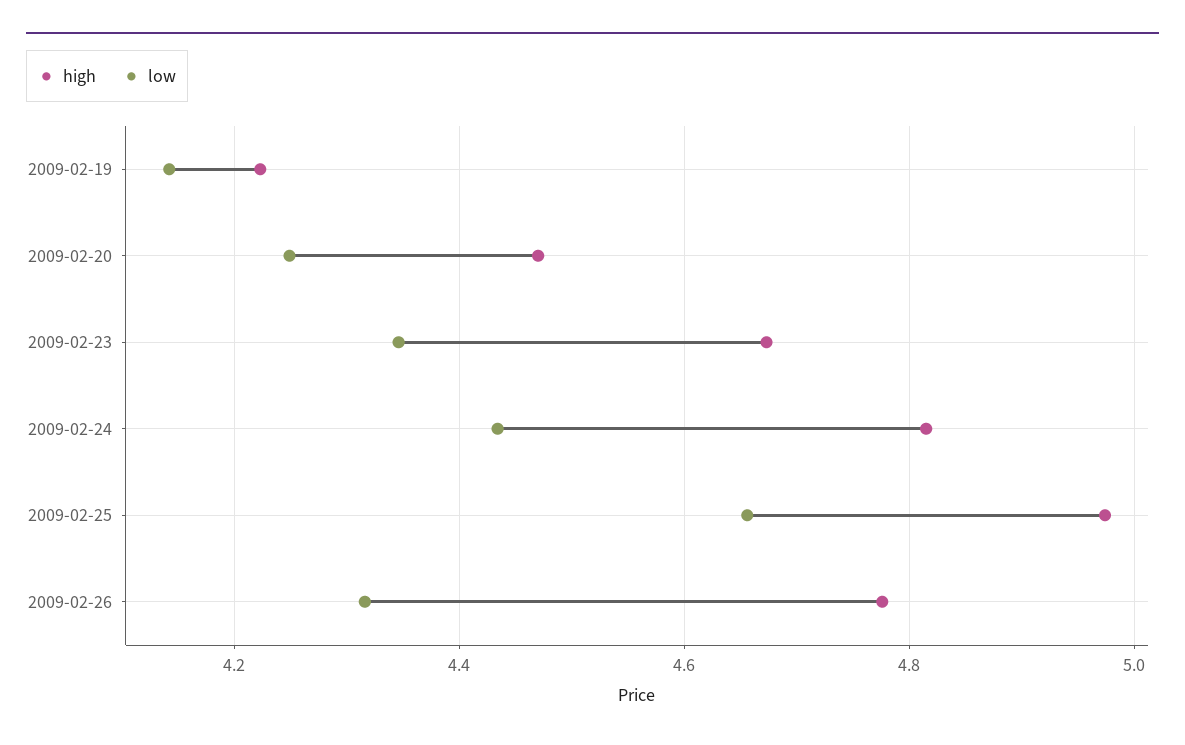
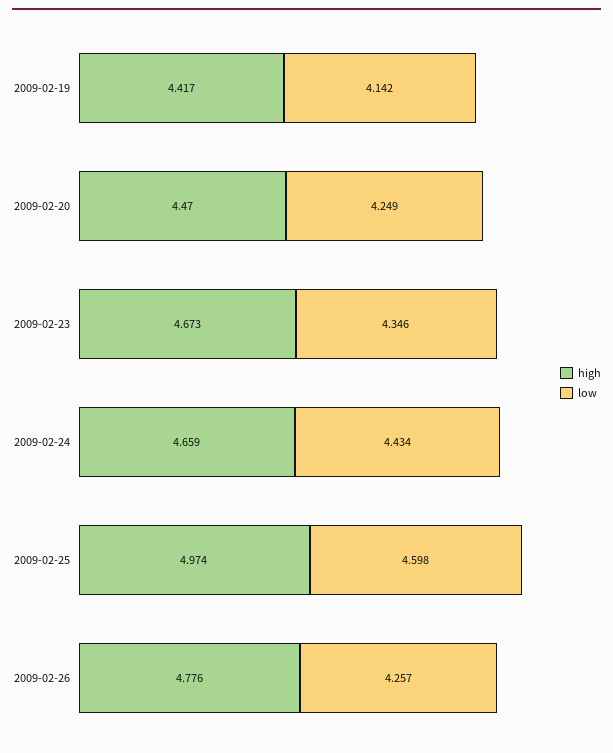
  {
    "high": {
-     "2009-02-19": 4.22,
+     "2009-02-19": 4.417,
      "2009-02-20": 4.47,
      "2009-02-23": 4.673,
-     "2009-02-24": 4.82,
+     "2009-02-24": 4.659,
      "2009-02-25": 4.974,
      "2009-02-26": 4.776
    },
    "low": {
      "2009-02-19": 4.142,
      "2009-02-20": 4.249,
      "2009-02-23": 4.346,
      "2009-02-24": 4.434,
-     "2009-02-25": 4.66,
+     "2009-02-25": 4.598,
-     "2009-02-26": 4.32
+     "2009-02-26": 4.257
    }
  }

